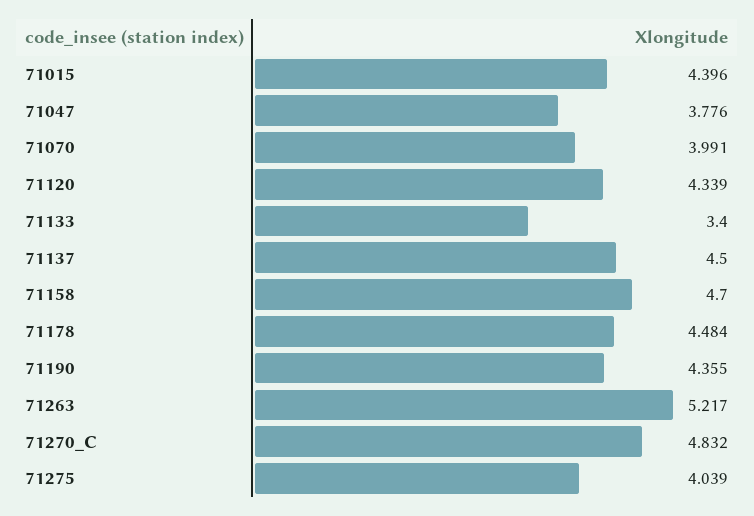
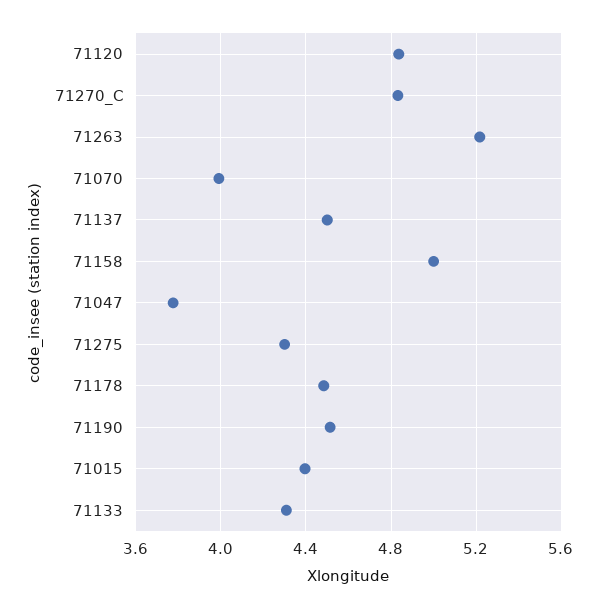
  {
    "71015": 4.396,
    "71047": 3.776,
    "71070": 3.991,
-   "71120": 4.339,
+   "71120": 4.85,
-   "71133": 3.4,
+   "71133": 4.3,
    "71137": 4.5,
-   "71158": 4.7,
+   "71158": 5,
    "71178": 4.484,
-   "71190": 4.355,
+   "71190": 4.5,
    "71263": 5.217,
    "71270_C": 4.832,
-   "71275": 4.039
+   "71275": 4.3
  }

